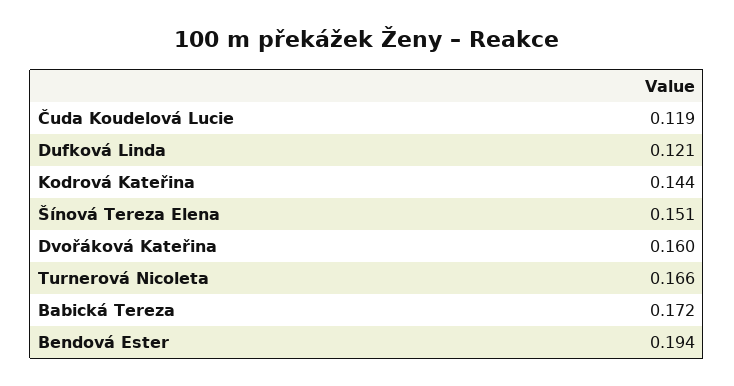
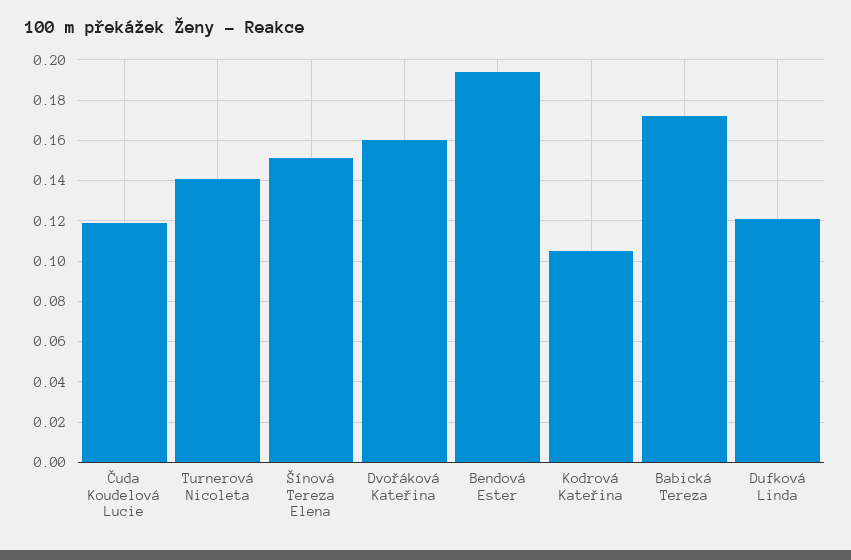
  {
    "Čuda Koudelová Lucie": 0.119,
    "Dufková Linda": 0.121,
-   "Kodrová Kateřina": 0.144,
+   "Kodrová Kateřina": 0.105,
    "Šínová Tereza Elena": 0.151,
    "Dvořáková Kateřina": 0.16,
-   "Turnerová Nicoleta": 0.166,
+   "Turnerová Nicoleta": 0.14,
    "Babická Tereza": 0.172,
    "Bendová Ester": 0.194
  }

